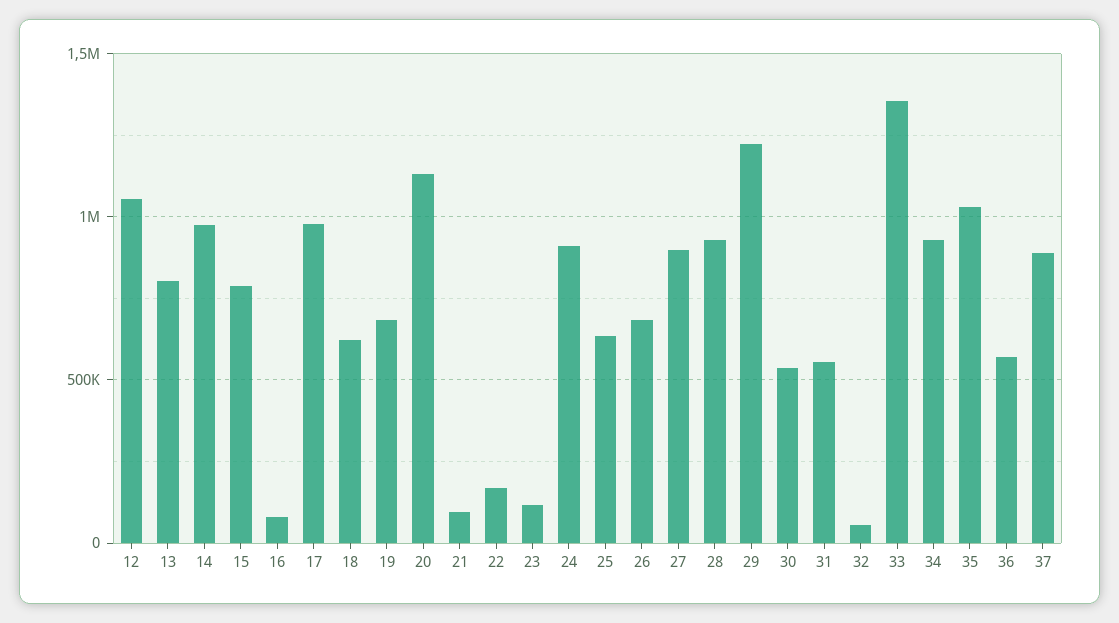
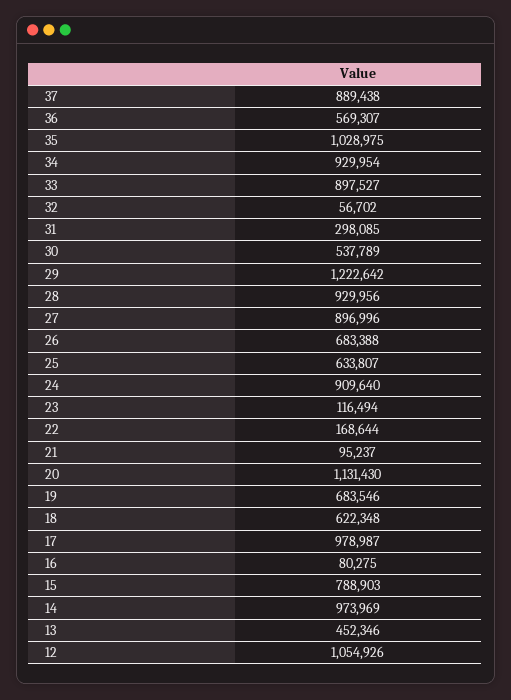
  {
    "12": 1054926,
-   "13": 800000,
+   "13": 452346,
    "14": 973969,
    "15": 788903,
    "16": 80275,
    "17": 978987,
    "18": 622348,
    "19": 683546,
    "20": 1131430,
    "21": 95237,
    "22": 168644,
    "23": 116494,
    "24": 909640,
    "25": 633807,
    "26": 683388,
    "27": 896996,
    "28": 929956,
    "29": 1222642,
    "30": 537789,
-   "31": 550000,
+   "31": 298085,
    "32": 56702,
-   "33": 1350000,
+   "33": 897527,
    "34": 929954,
    "35": 1028975,
    "36": 569307,
    "37": 889438
  }

